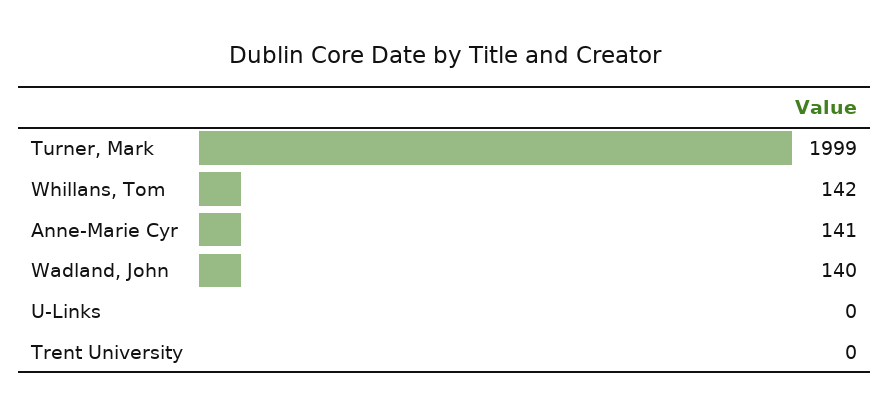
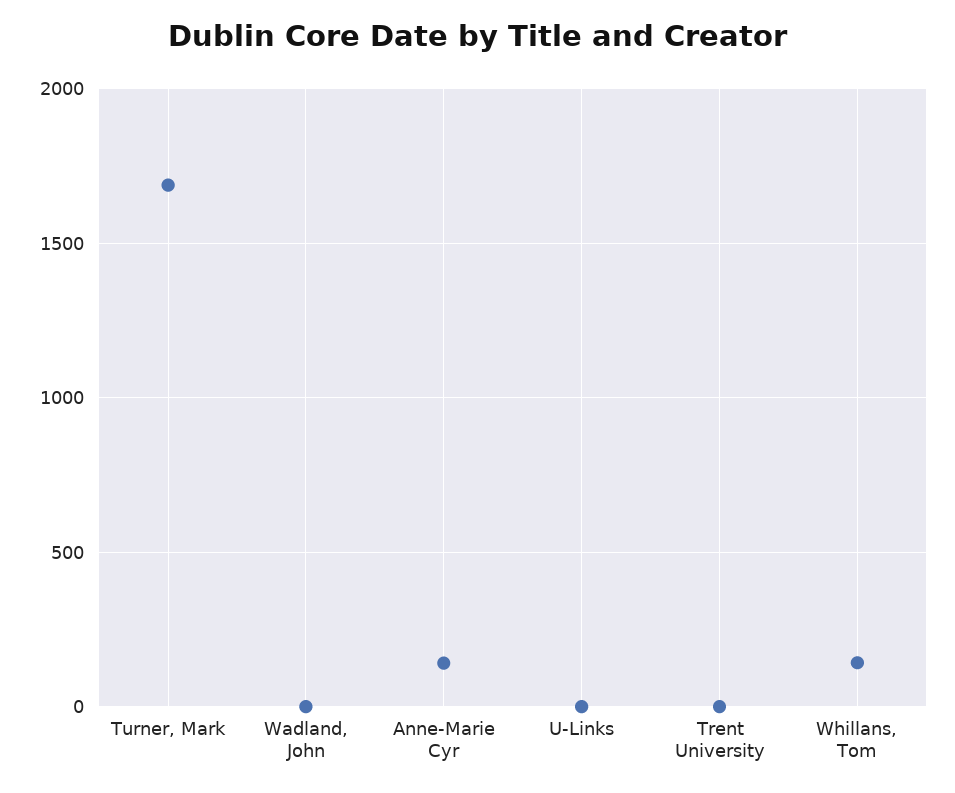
  {
-   "Turner, Mark": 1999,
+   "Turner, Mark": 1700,
    "Whillans, Tom": 142,
    "Anne-Marie Cyr": 141,
-   "Wadland, John": 140,
+   "Wadland, John": 0,
    "U-Links": 0,
    "Trent University": 0
  }

